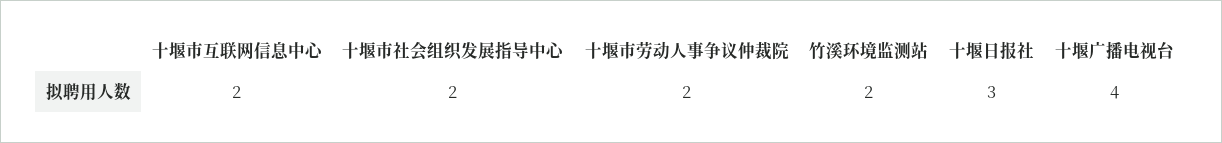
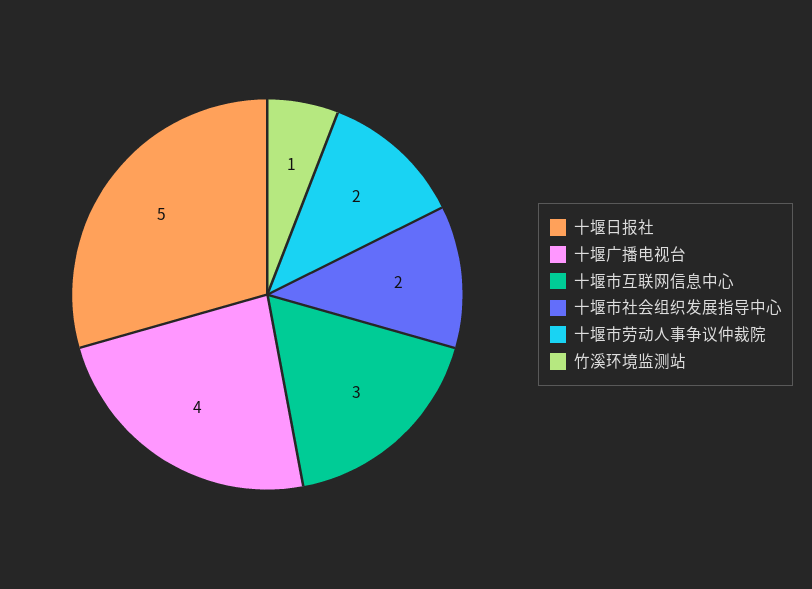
  {
-   "十堰市互联网信息中心": 2,
+   "十堰市互联网信息中心": 3,
    "十堰市社会组织发展指导中心": 2,
    "十堰市劳动人事争议仲裁院": 2,
-   "竹溪环境监测站": 2,
+   "竹溪环境监测站": 1,
-   "十堰日报社": 3,
+   "十堰日报社": 5,
    "十堰广播电视台": 4
  }

